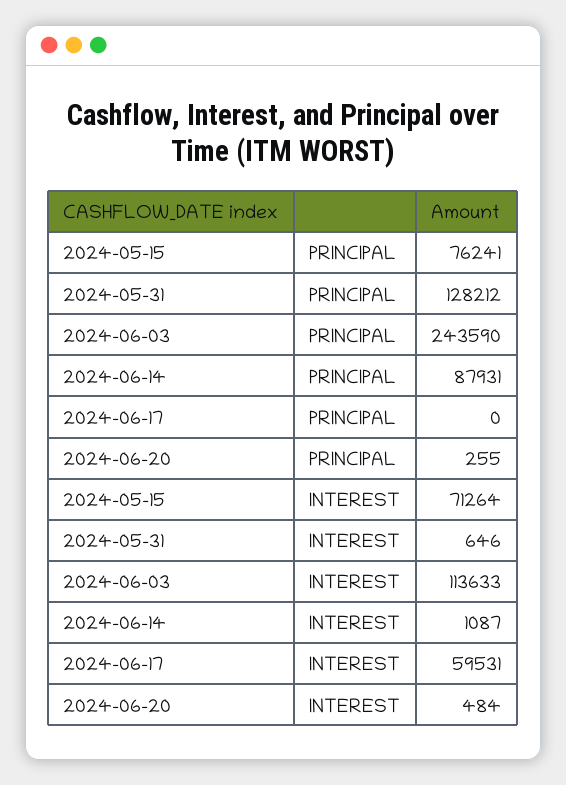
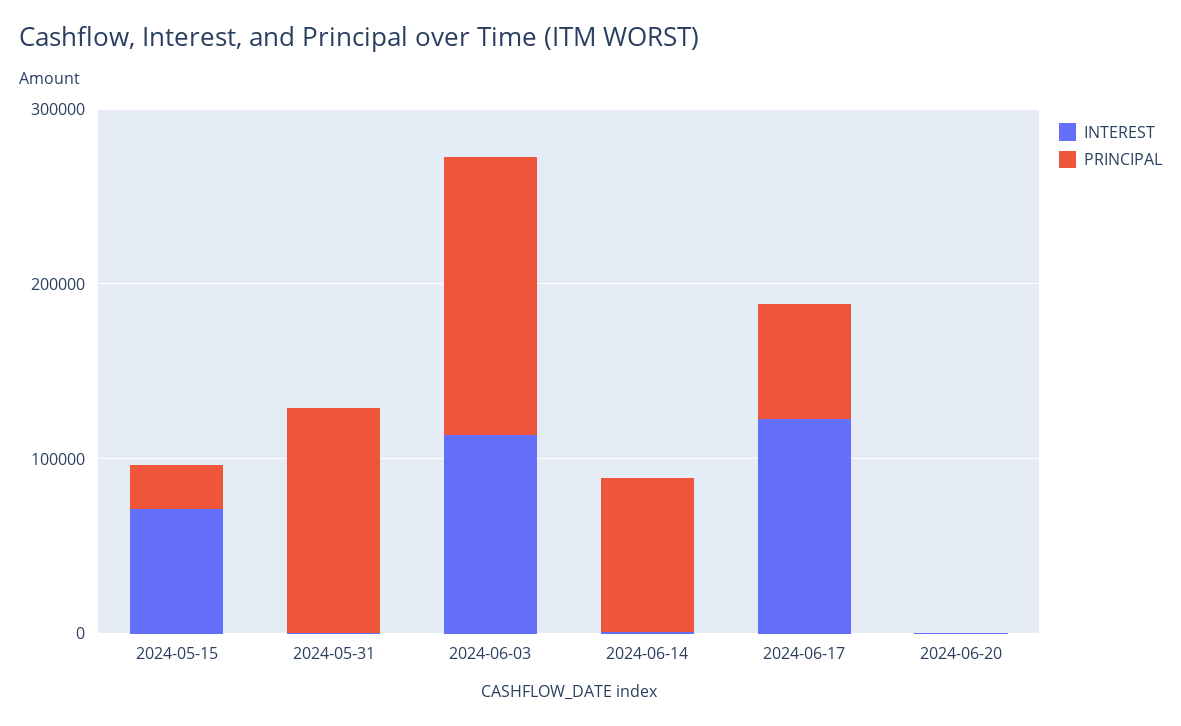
  {
    "PRINCIPAL": {
-     "2024-05-15": 76241,
+     "2024-05-15": 20000,
      "2024-05-31": 128212,
-     "2024-06-03": 243590,
+     "2024-06-03": 160000,
      "2024-06-14": 87931,
-     "2024-06-17": 0,
+     "2024-06-17": 60000,
      "2024-06-20": 255
    },
    "INTEREST": {
      "2024-05-15": 71264,
      "2024-05-31": 646,
      "2024-06-03": 113633,
      "2024-06-14": 1087,
-     "2024-06-17": 59531,
+     "2024-06-17": 120000,
      "2024-06-20": 484
    }
  }

